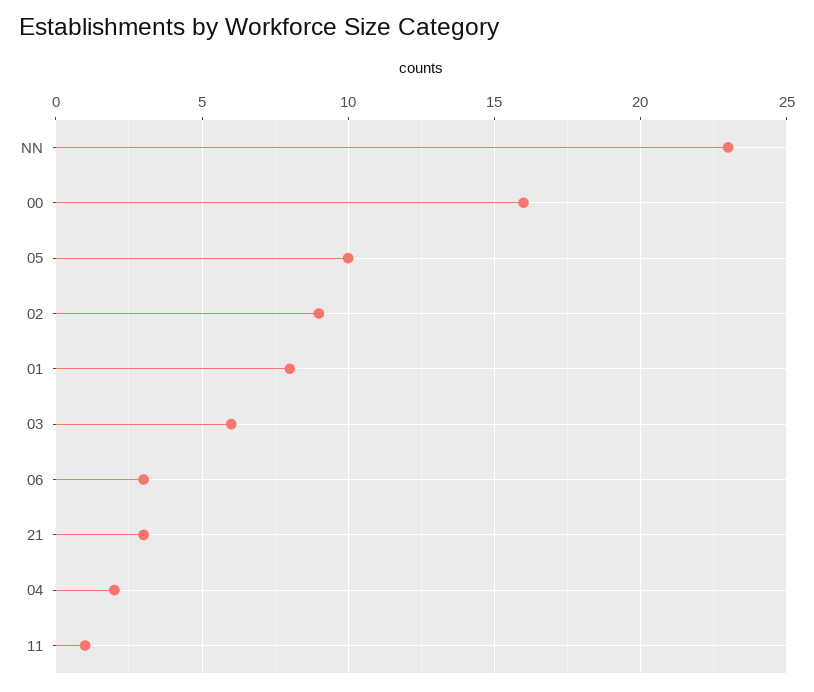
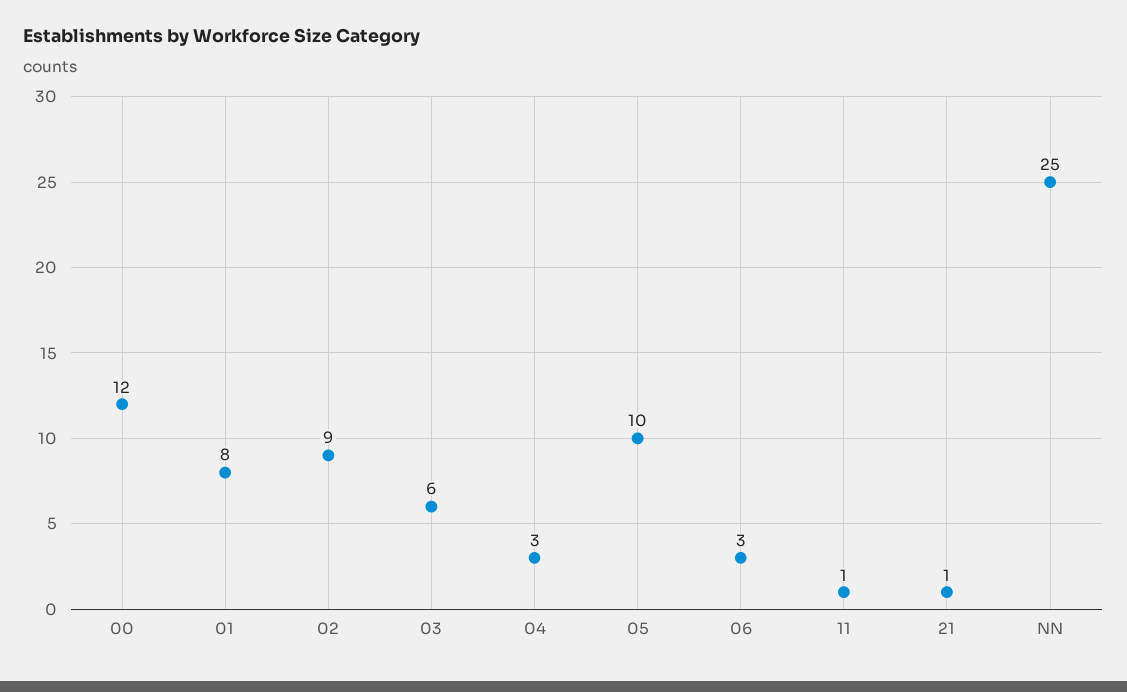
  {
-   "NN": 23,
+   "NN": 25,
-   "00": 16,
+   "00": 12,
    "05": 10,
    "02": 9,
    "01": 8,
    "03": 6,
    "06": 3,
-   "21": 3,
+   "21": 1,
-   "04": 2,
+   "04": 3,
    "11": 1
  }

